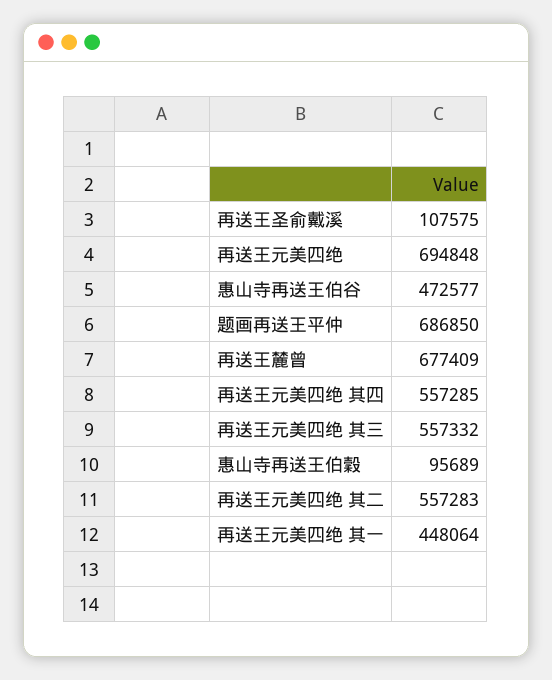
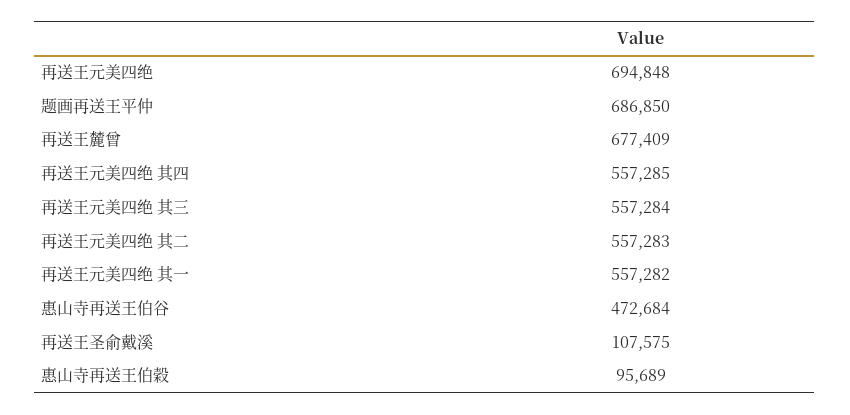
  {
    "再送王圣俞戴溪": 107575,
    "再送王元美四绝": 694848,
-   "惠山寺再送王伯谷": 472577,
+   "惠山寺再送王伯谷": 472684,
    "题画再送王平仲": 686850,
    "再送王麓曾": 677409,
    "再送王元美四绝 其四": 557285,
-   "再送王元美四绝 其三": 557332,
+   "再送王元美四绝 其三": 557284,
    "惠山寺再送王伯穀": 95689,
    "再送王元美四绝 其二": 557283,
-   "再送王元美四绝 其一": 448064
+   "再送王元美四绝 其一": 557282
  }

